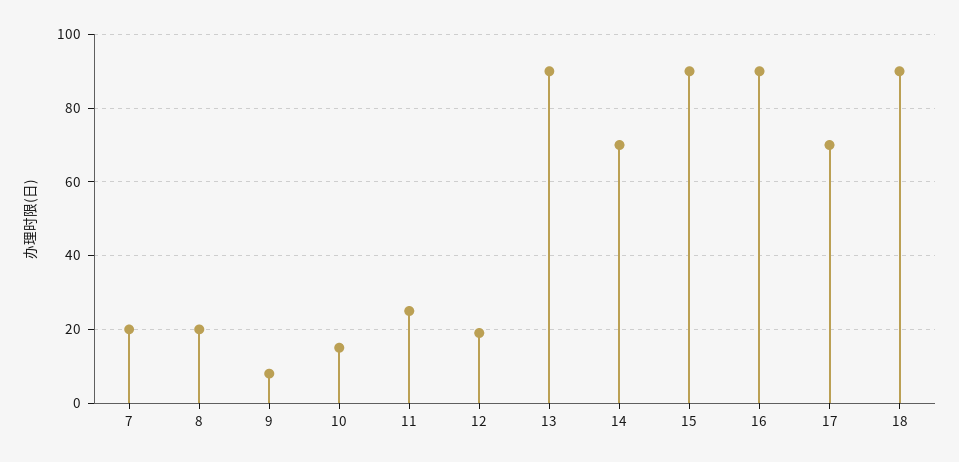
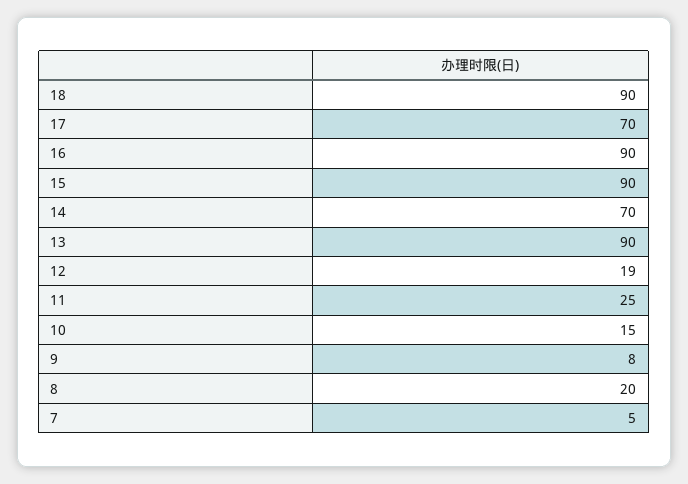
  {
-   "7": 20,
+   "7": 5,
    "8": 20,
    "9": 8,
    "10": 15,
    "11": 25,
    "12": 19,
    "13": 90,
    "14": 70,
    "15": 90,
    "16": 90,
    "17": 70,
    "18": 90
  }

